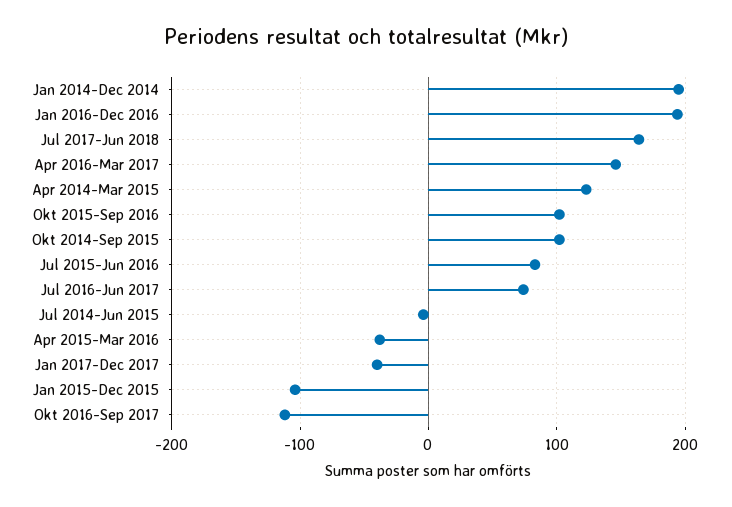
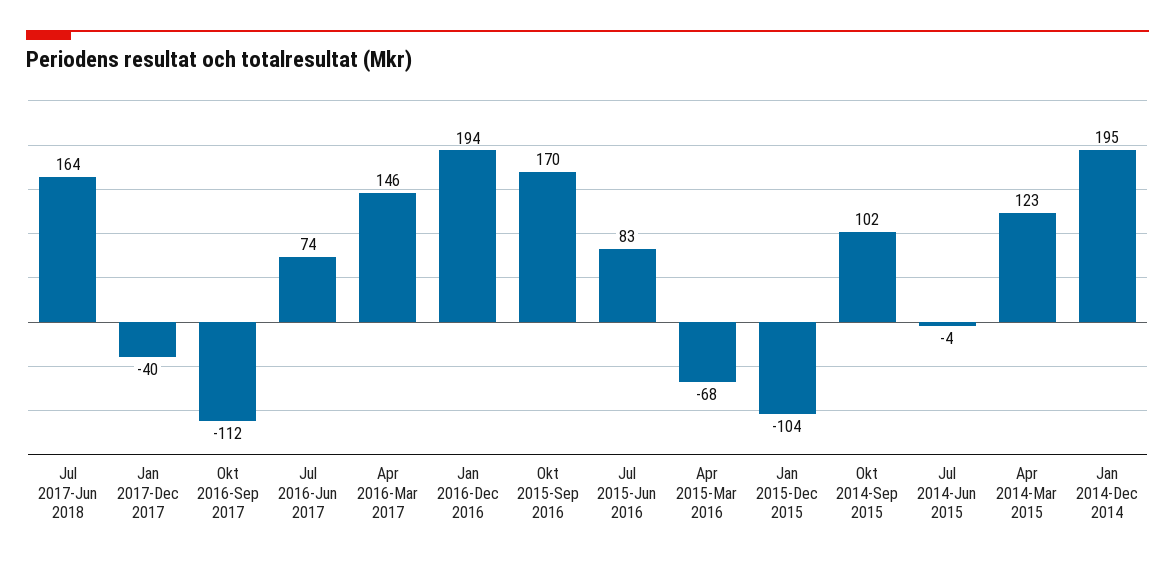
  {
    "Jan 2014-Dec 2014": 195,
    "Jan 2016-Dec 2016": 194,
    "Jul 2017-Jun 2018": 164,
    "Apr 2016-Mar 2017": 146,
    "Apr 2014-Mar 2015": 123,
-   "Okt 2015-Sep 2016": 100,
+   "Okt 2015-Sep 2016": 170,
    "Okt 2014-Sep 2015": 102,
    "Jul 2015-Jun 2016": 83,
    "Jul 2016-Jun 2017": 74,
    "Jul 2014-Jun 2015": -4,
-   "Apr 2015-Mar 2016": -40,
+   "Apr 2015-Mar 2016": -68,
    "Jan 2017-Dec 2017": -40,
    "Jan 2015-Dec 2015": -104,
    "Okt 2016-Sep 2017": -112
  }

